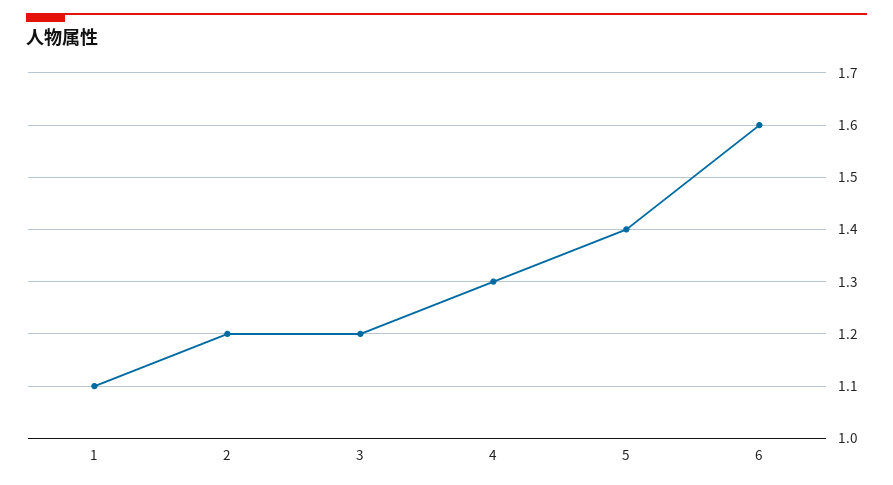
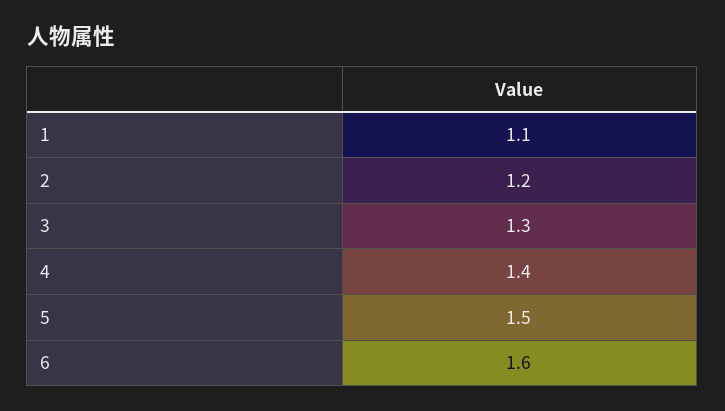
  {
    "1": 1.1,
    "2": 1.2,
-   "3": 1.2,
+   "3": 1.3,
-   "4": 1.3,
+   "4": 1.4,
-   "5": 1.4,
+   "5": 1.5,
    "6": 1.6
  }

